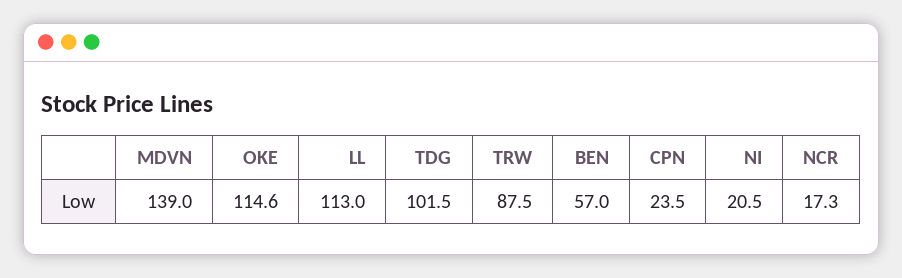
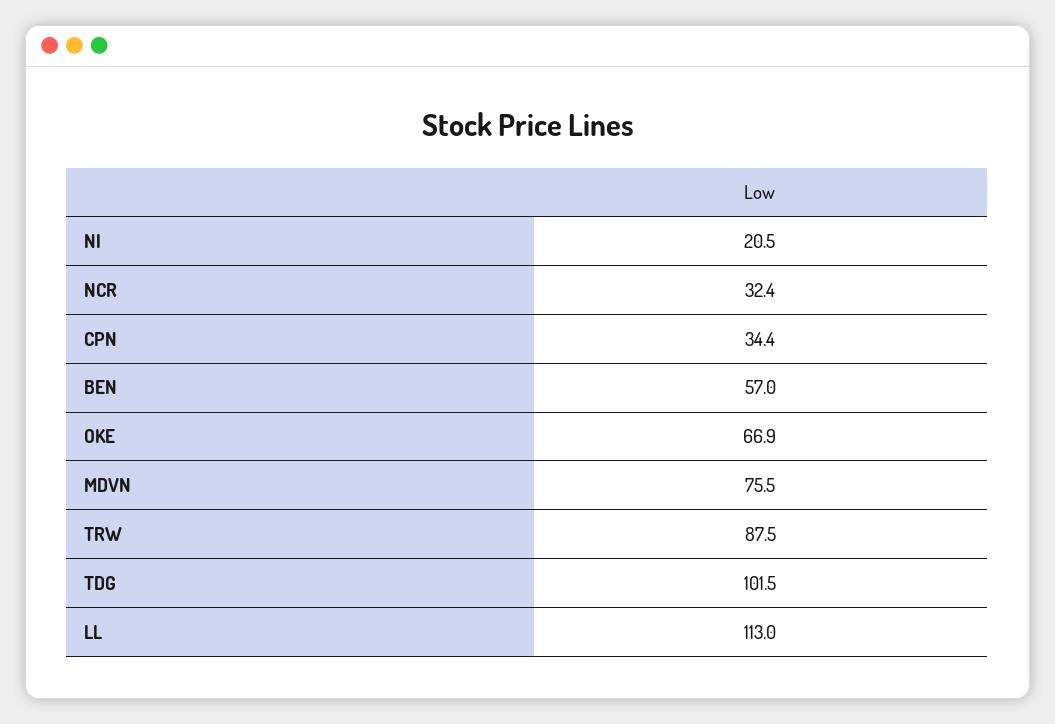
  {
-   "MDVN": 139,
+   "MDVN": 75.5,
-   "OKE": 114.6,
+   "OKE": 66.9,
    "LL": 113,
    "TDG": 101.5,
    "TRW": 87.5,
    "BEN": 57,
-   "CPN": 23.5,
+   "CPN": 34.4,
    "NI": 20.5,
-   "NCR": 17.3
+   "NCR": 32.4
  }

